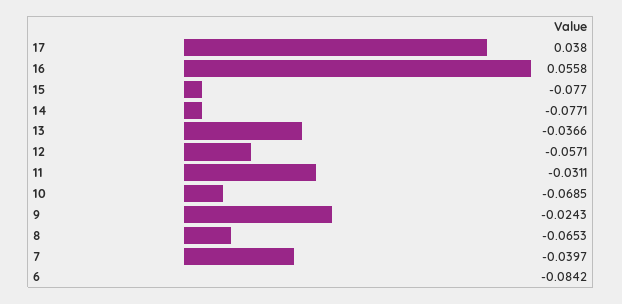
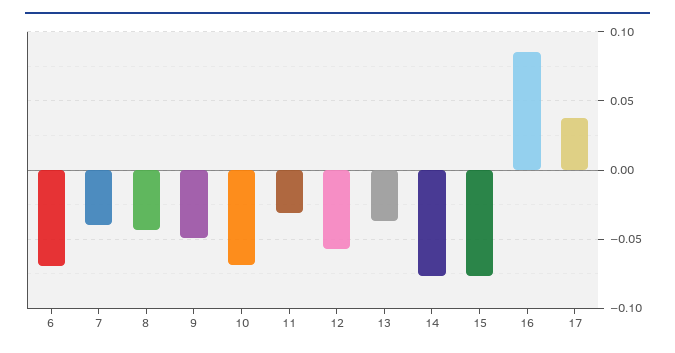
  {
    "17": 0.038,
-   "16": 0.0558,
+   "16": 0.085,
    "15": -0.077,
    "14": -0.0771,
    "13": -0.0366,
    "12": -0.0571,
    "11": -0.0311,
    "10": -0.0685,
-   "9": -0.0243,
+   "9": -0.05,
-   "8": -0.0653,
+   "8": -0.045,
    "7": -0.0397,
-   "6": -0.0842
+   "6": -0.07
  }

